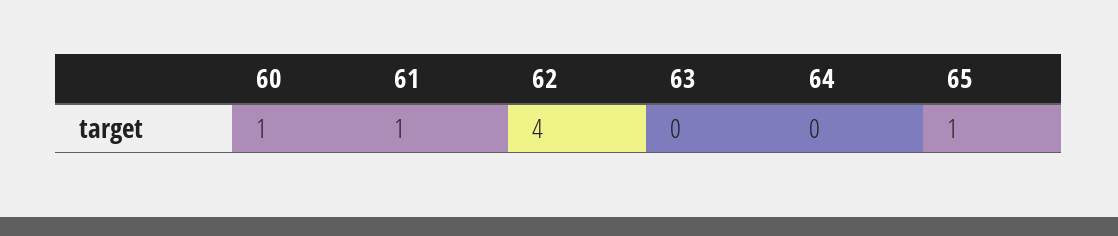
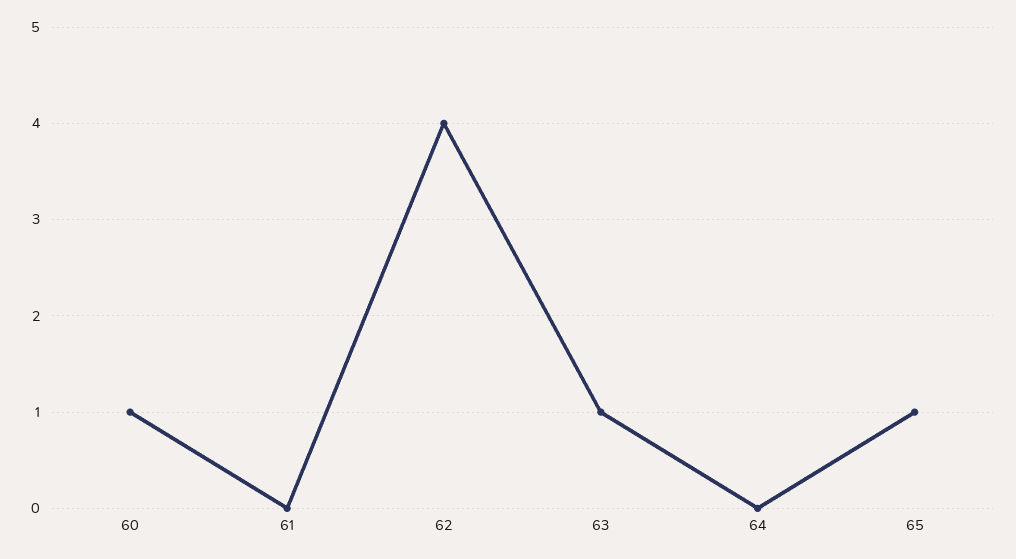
  {
    "60": 1,
-   "61": 1,
+   "61": 0,
    "62": 4,
-   "63": 0,
+   "63": 1,
    "64": 0,
    "65": 1
  }

